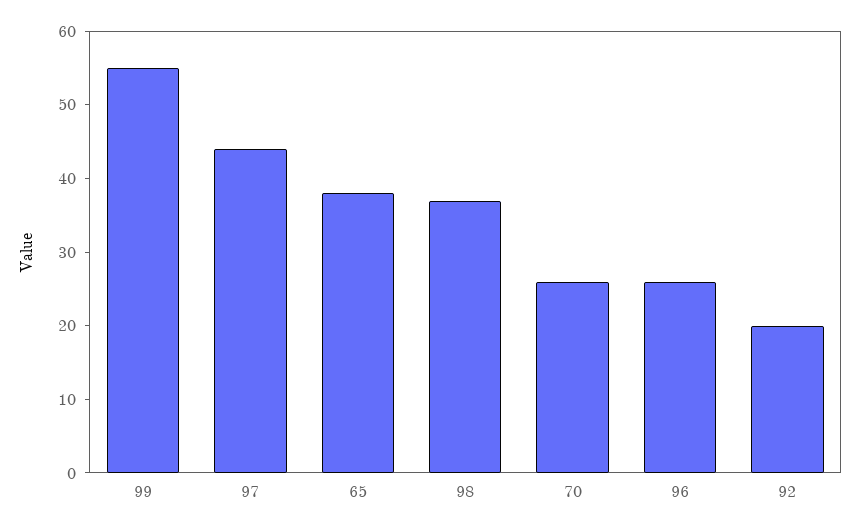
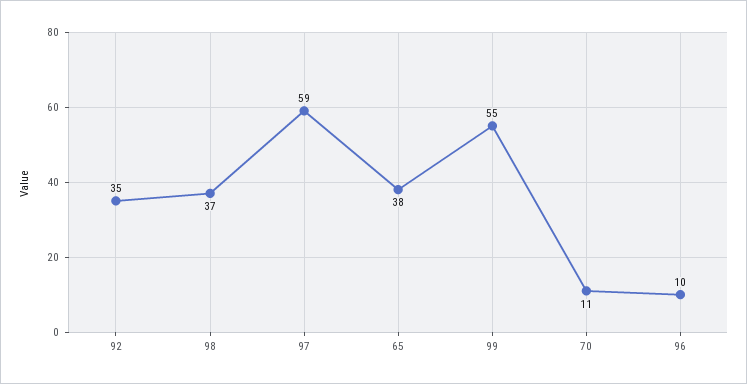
  {
    "99": 55,
-   "97": 45,
+   "97": 59,
    "65": 38,
    "98": 37,
-   "70": 25,
+   "70": 11,
-   "96": 25,
+   "96": 10,
-   "92": 20
+   "92": 35
  }

